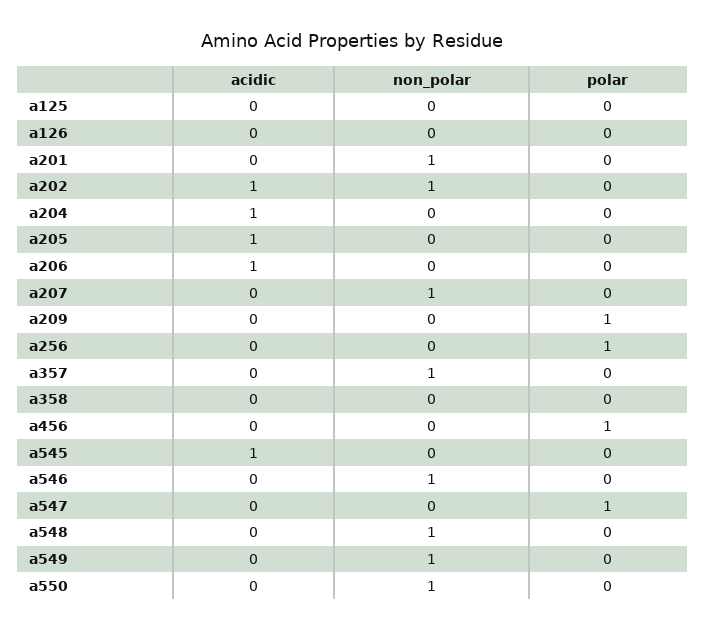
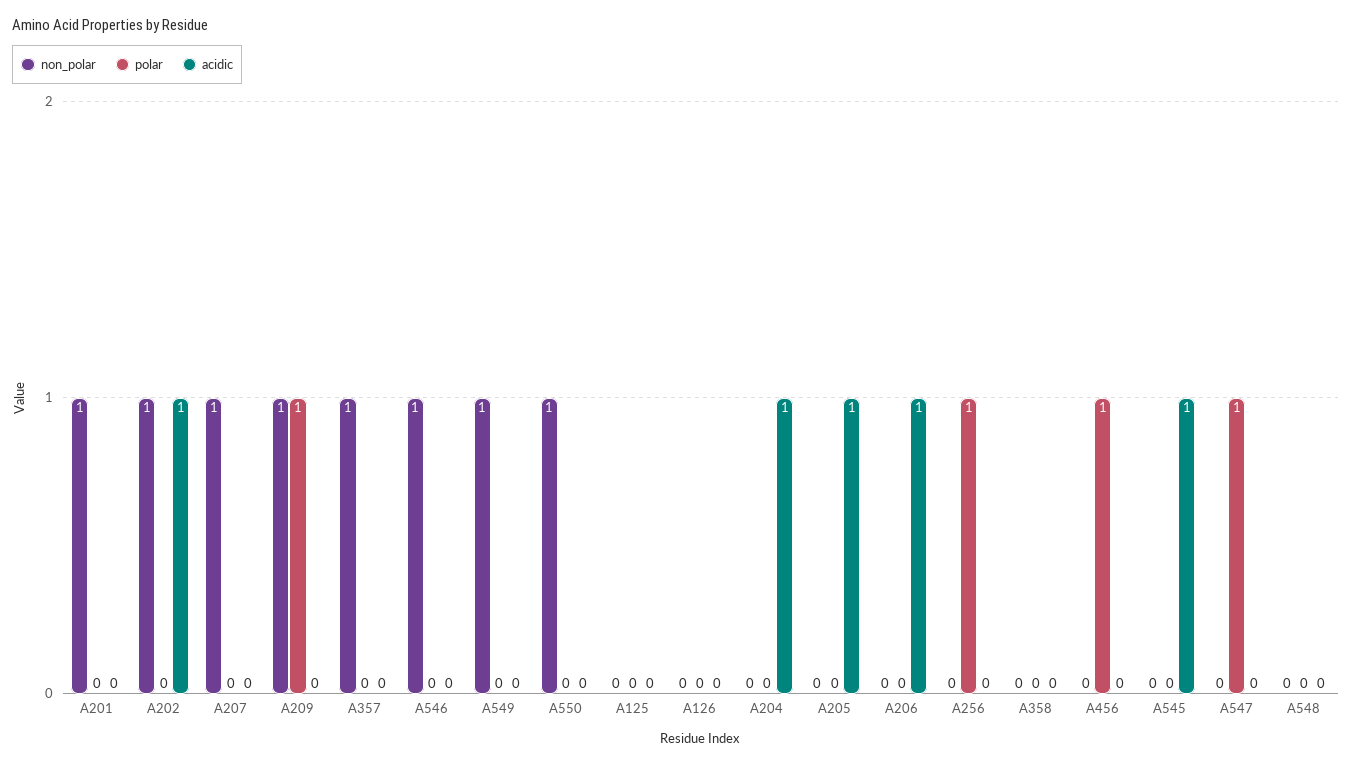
  {
    "acidic": {
      "a125": 0,
      "a126": 0,
      "a201": 0,
      "a202": 1,
      "a204": 1,
      "a205": 1,
      "a206": 1,
      "a207": 0,
      "a209": 0,
      "a256": 0,
      "a357": 0,
      "a358": 0,
      "a456": 0,
      "a545": 1,
      "a546": 0,
      "a547": 0,
      "a548": 0,
      "a549": 0,
      "a550": 0
    },
    "non_polar": {
      "a125": 0,
      "a126": 0,
      "a201": 1,
      "a202": 1,
      "a204": 0,
      "a205": 0,
      "a206": 0,
      "a207": 1,
-     "a209": 0,
+     "a209": 1,
      "a256": 0,
      "a357": 1,
      "a358": 0,
      "a456": 0,
      "a545": 0,
      "a546": 1,
      "a547": 0,
-     "a548": 1,
+     "a548": 0,
      "a549": 1,
      "a550": 1
    },
    "polar": {
      "a125": 0,
      "a126": 0,
      "a201": 0,
      "a202": 0,
      "a204": 0,
      "a205": 0,
      "a206": 0,
      "a207": 0,
      "a209": 1,
      "a256": 1,
      "a357": 0,
      "a358": 0,
      "a456": 1,
      "a545": 0,
      "a546": 0,
      "a547": 1,
      "a548": 0,
      "a549": 0,
      "a550": 0
    }
  }

